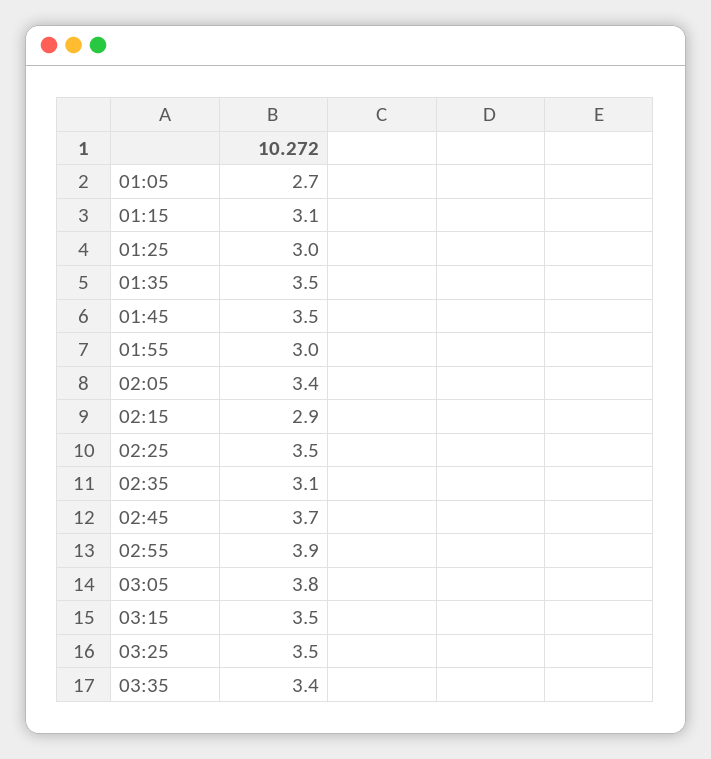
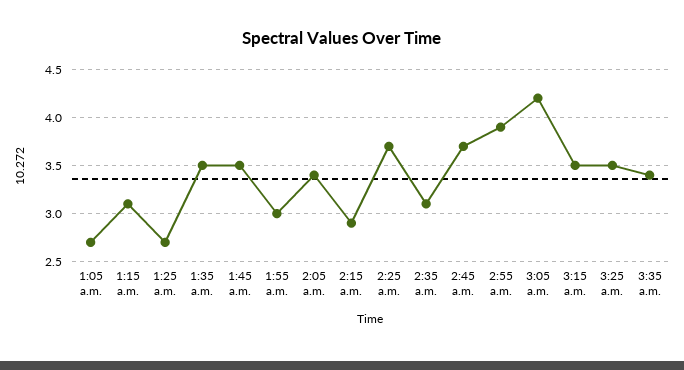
  {
    "01:05": 2.7,
    "01:15": 3.1,
-   "01:25": 3,
+   "01:25": 2.7,
    "01:35": 3.5,
    "01:45": 3.5,
    "01:55": 3,
    "02:05": 3.4,
    "02:15": 2.9,
-   "02:25": 3.5,
+   "02:25": 3.7,
    "02:35": 3.1,
    "02:45": 3.7,
    "02:55": 3.9,
-   "03:05": 3.8,
+   "03:05": 4.2,
    "03:15": 3.5,
    "03:25": 3.5,
    "03:35": 3.4
  }

